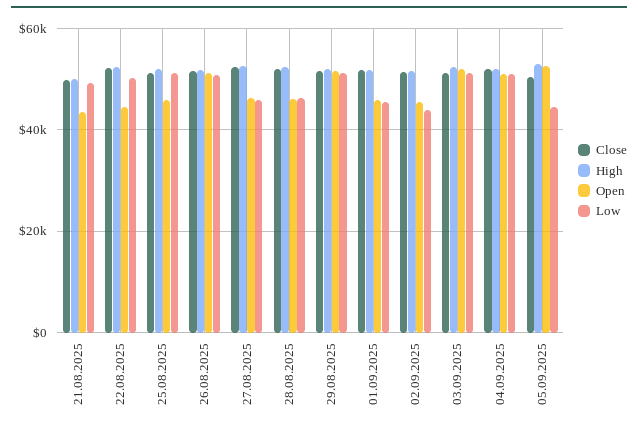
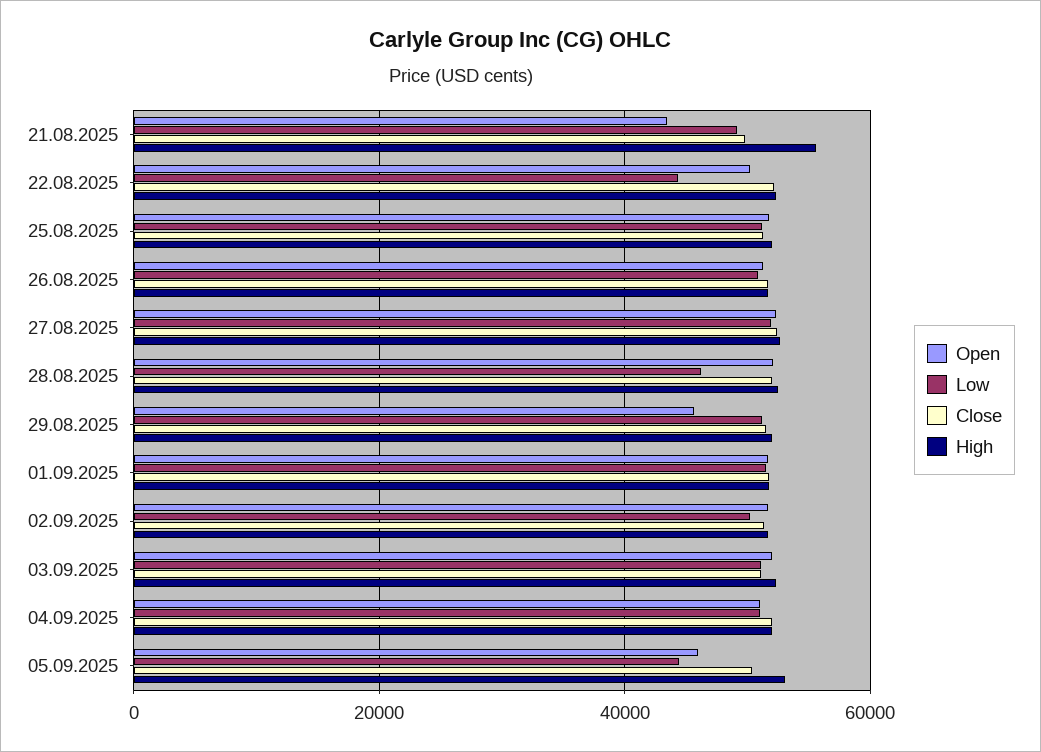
  {
    "Close": {
      "21.08.2025": 50000,
      "22.08.2025": 52000,
      "25.08.2025": 52000,
      "26.08.2025": 52000,
      "27.08.2025": 52000,
      "28.08.2025": 52000,
      "29.08.2025": 52000,
      "01.09.2025": 52000,
      "02.09.2025": 52000,
      "03.09.2025": 52000,
      "04.09.2025": 52000,
      "05.09.2025": 50000
    },
    "High": {
-     "21.08.2025": 50000,
+     "21.08.2025": 56000,
      "22.08.2025": 52000,
      "25.08.2025": 52000,
      "26.08.2025": 52000,
      "27.08.2025": 52000,
      "28.08.2025": 52000,
      "29.08.2025": 52000,
      "01.09.2025": 52000,
      "02.09.2025": 52000,
      "03.09.2025": 52000,
      "04.09.2025": 52000,
      "05.09.2025": 54000
    },
    "Open": {
      "21.08.2025": 44000,
-     "22.08.2025": 44000,
+     "22.08.2025": 50000,
-     "25.08.2025": 46000,
+     "25.08.2025": 52000,
      "26.08.2025": 52000,
-     "27.08.2025": 46000,
+     "27.08.2025": 52000,
-     "28.08.2025": 46000,
+     "28.08.2025": 52000,
-     "29.08.2025": 52000,
+     "29.08.2025": 46000,
-     "01.09.2025": 46000,
+     "01.09.2025": 52000,
-     "02.09.2025": 46000,
+     "02.09.2025": 52000,
      "03.09.2025": 52000,
      "04.09.2025": 52000,
-     "05.09.2025": 52000
+     "05.09.2025": 46000
    },
    "Low": {
      "21.08.2025": 50000,
-     "22.08.2025": 50000,
+     "22.08.2025": 44000,
      "25.08.2025": 52000,
      "26.08.2025": 50000,
-     "27.08.2025": 46000,
+     "27.08.2025": 52000,
      "28.08.2025": 46000,
      "29.08.2025": 52000,
-     "01.09.2025": 46000,
+     "01.09.2025": 52000,
-     "02.09.2025": 44000,
+     "02.09.2025": 50000,
      "03.09.2025": 52000,
      "04.09.2025": 52000,
      "05.09.2025": 44000
    }
  }

